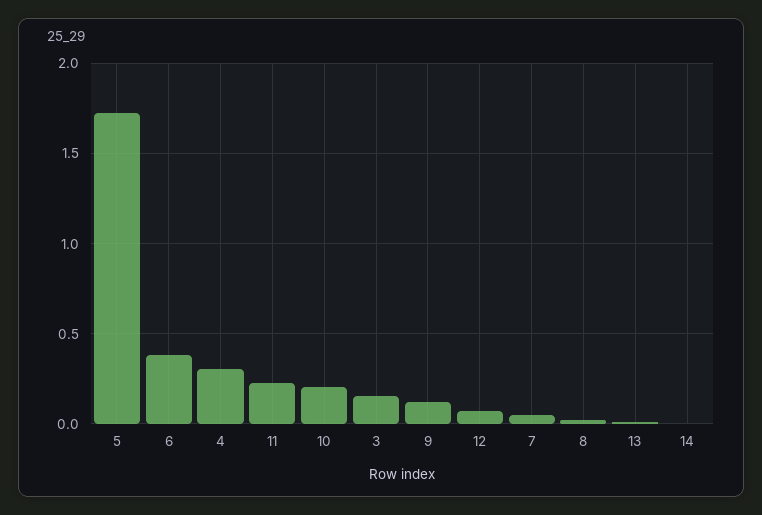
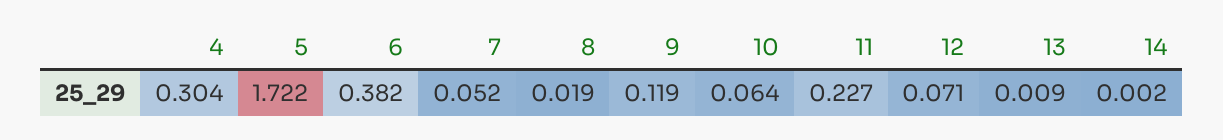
  {
    "5": 1.722,
    "6": 0.382,
    "4": 0.304,
    "11": 0.227,
-   "10": 0.2,
+   "10": 0.064,
-   "3": 0.15,
    "9": 0.119,
    "12": 0.071,
    "7": 0.052,
    "8": 0.019,
    "13": 0.009,
    "14": 0.002
  }

